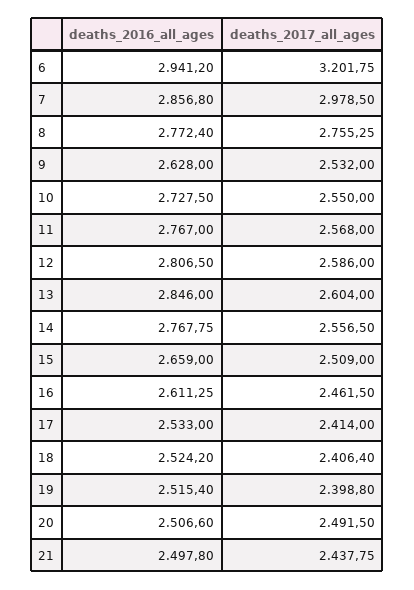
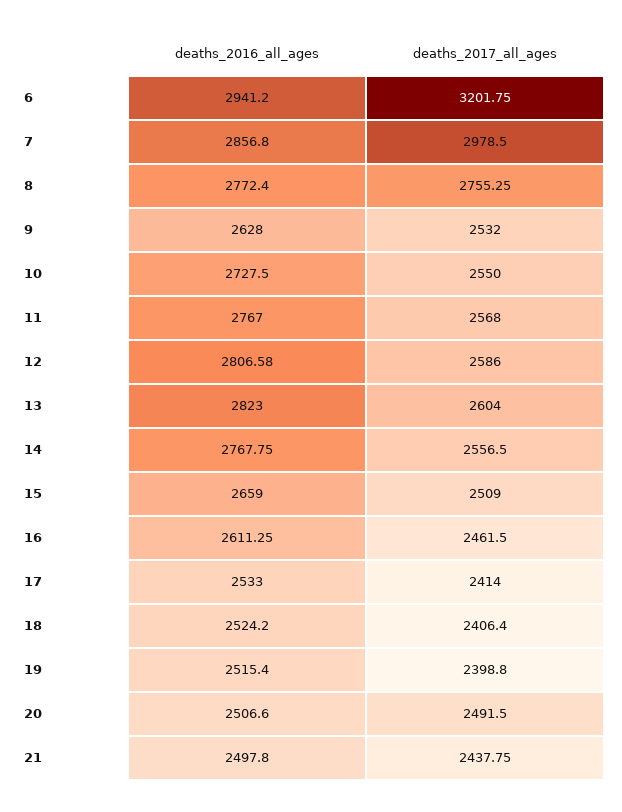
  {
    "deaths_2016_all_ages": {
      "6": 2941.2,
      "7": 2856.8,
      "8": 2772.4,
      "9": 2628,
      "10": 2727.5,
      "11": 2767,
-     "12": 2806.5,
+     "12": 2806.58,
-     "13": 2846,
+     "13": 2823,
      "14": 2767.75,
      "15": 2659,
      "16": 2611.25,
      "17": 2533,
      "18": 2524.2,
      "19": 2515.4,
      "20": 2506.6,
      "21": 2497.8
    },
    "deaths_2017_all_ages": {
      "6": 3201.75,
      "7": 2978.5,
      "8": 2755.25,
      "9": 2532,
      "10": 2550,
      "11": 2568,
      "12": 2586,
      "13": 2604,
      "14": 2556.5,
      "15": 2509,
      "16": 2461.5,
      "17": 2414,
      "18": 2406.4,
      "19": 2398.8,
      "20": 2491.5,
      "21": 2437.75
    }
  }

